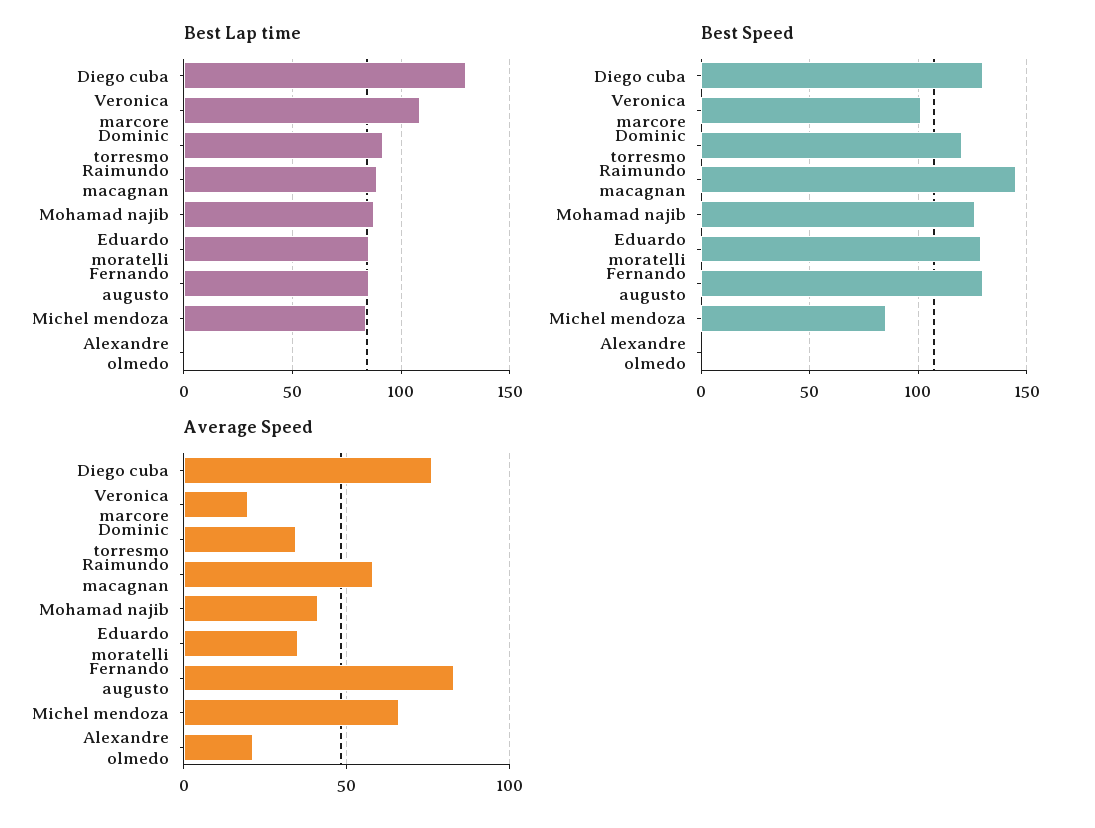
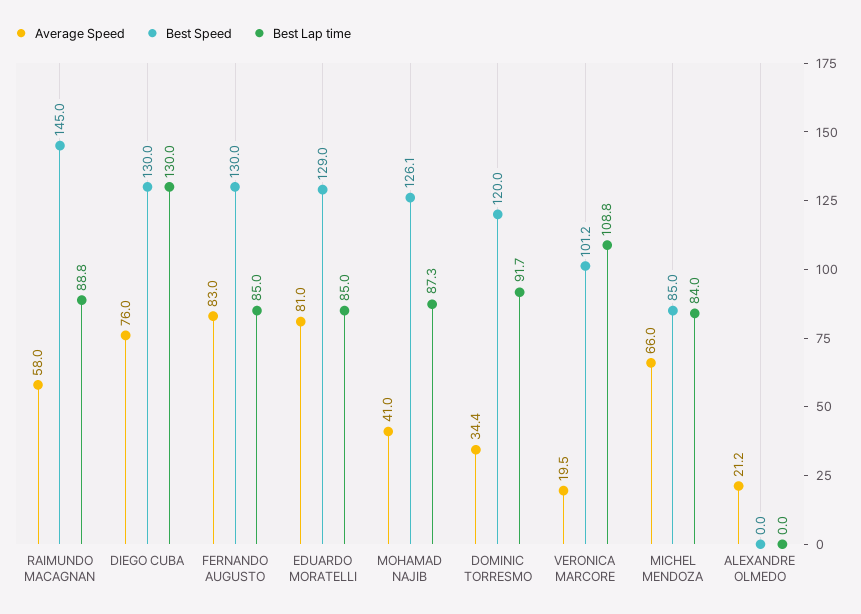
  {
    "Best Lap time": {
      "Diego cuba": 130,
      "Veronica marcore": 108.8,
      "Dominic torresmo": 91.7,
      "Raimundo macagnan": 88.8,
      "Mohamad najib": 87.3,
      "Eduardo moratelli": 85,
      "Fernando augusto": 85,
      "Michel mendoza": 84,
      "Alexandre olmedo": 0
    },
    "Best Speed": {
      "Diego cuba": 130,
      "Veronica marcore": 101.2,
      "Dominic torresmo": 120,
      "Raimundo macagnan": 145,
      "Mohamad najib": 126.1,
      "Eduardo moratelli": 129,
      "Fernando augusto": 130,
      "Michel mendoza": 85,
      "Alexandre olmedo": 0
    },
    "Average Speed": {
      "Diego cuba": 76,
      "Veronica marcore": 19.5,
      "Dominic torresmo": 34.4,
      "Raimundo macagnan": 58,
      "Mohamad najib": 41,
-     "Eduardo moratelli": 35,
+     "Eduardo moratelli": 81,
      "Fernando augusto": 83,
      "Michel mendoza": 66,
      "Alexandre olmedo": 21.2
    }
  }

